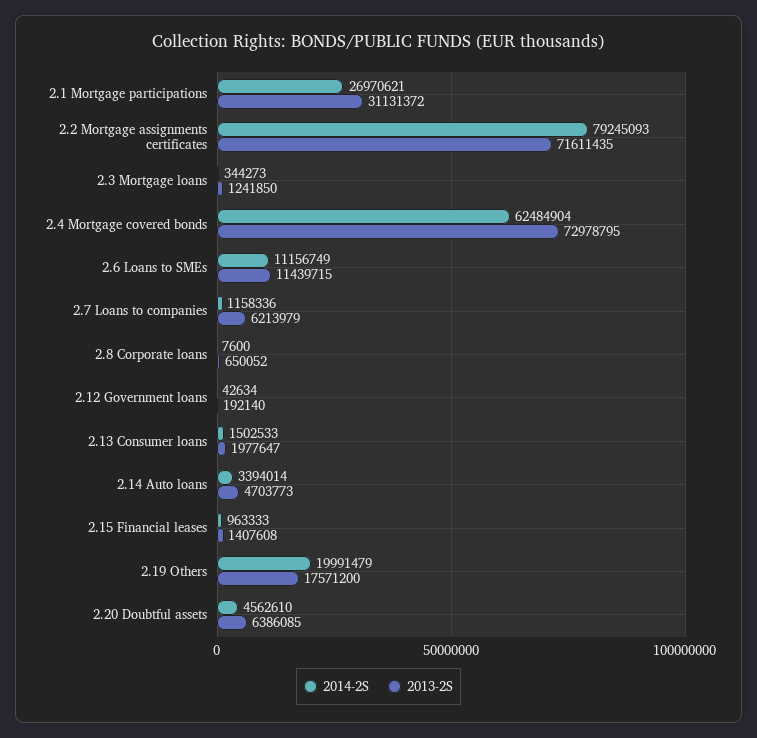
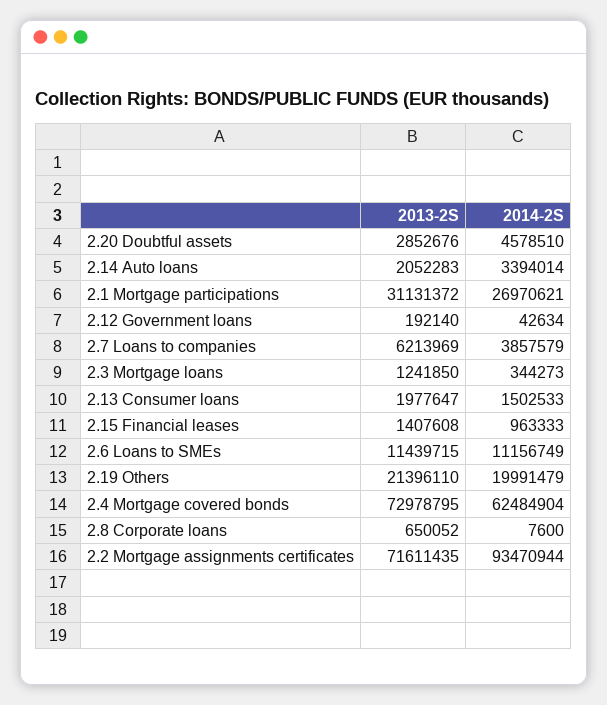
  {
    "2014-2S": {
      "2.1 Mortgage participations": 26970621,
-     "2.2 Mortgage assignments certificates": 79245093,
+     "2.2 Mortgage assignments certificates": 93470944,
      "2.3 Mortgage loans": 344273,
      "2.4 Mortgage covered bonds": 62484904,
      "2.6 Loans to SMEs": 11156749,
-     "2.7 Loans to companies": 1158336,
+     "2.7 Loans to companies": 3857579,
      "2.8 Corporate loans": 7600,
      "2.12 Government loans": 42634,
      "2.13 Consumer loans": 1502533,
      "2.14 Auto loans": 3394014,
      "2.15 Financial leases": 963333,
      "2.19 Others": 19991479,
-     "2.20 Doubtful assets": 4562610
+     "2.20 Doubtful assets": 4578510
    },
    "2013-2S": {
      "2.1 Mortgage participations": 31131372,
      "2.2 Mortgage assignments certificates": 71611435,
      "2.3 Mortgage loans": 1241850,
      "2.4 Mortgage covered bonds": 72978795,
      "2.6 Loans to SMEs": 11439715,
-     "2.7 Loans to companies": 6213979,
+     "2.7 Loans to companies": 6213969,
      "2.8 Corporate loans": 650052,
      "2.12 Government loans": 192140,
      "2.13 Consumer loans": 1977647,
-     "2.14 Auto loans": 4703773,
+     "2.14 Auto loans": 2052283,
      "2.15 Financial leases": 1407608,
-     "2.19 Others": 17571200,
+     "2.19 Others": 21396110,
-     "2.20 Doubtful assets": 6386085
+     "2.20 Doubtful assets": 2852676
    }
  }

